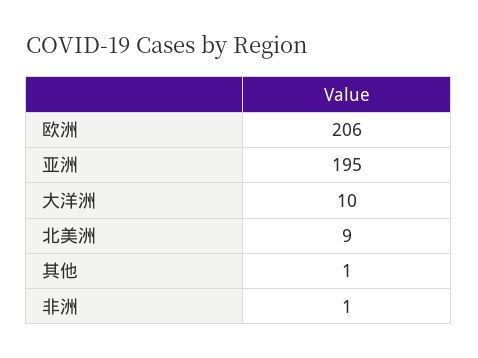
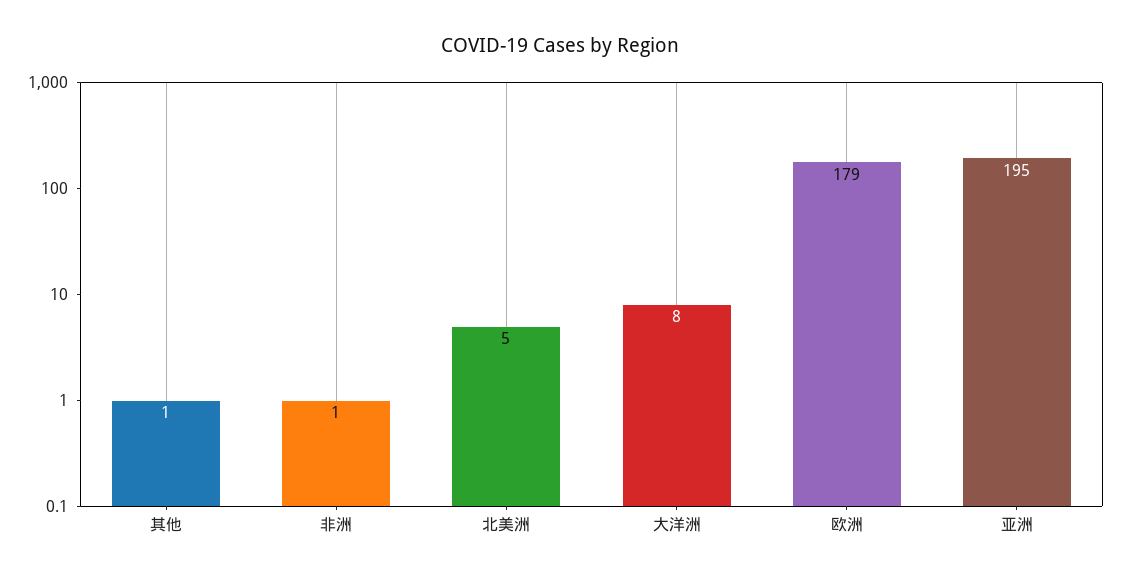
  {
-   "欧洲": 206,
+   "欧洲": 179,
    "亚洲": 195,
-   "大洋洲": 10,
+   "大洋洲": 8,
-   "北美洲": 9,
+   "北美洲": 5,
    "其他": 1,
    "非洲": 1
  }

